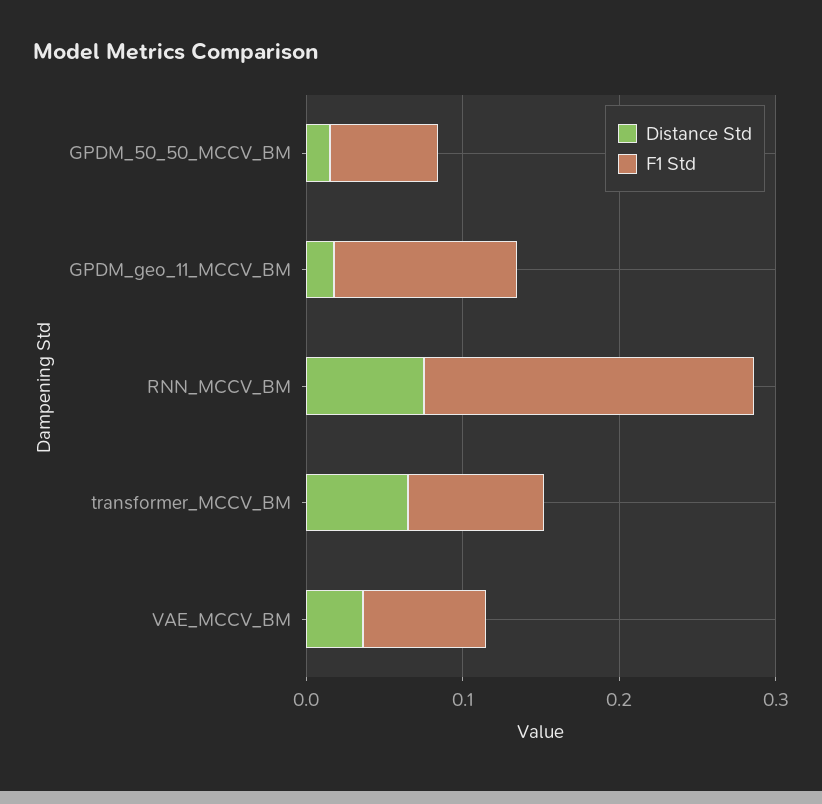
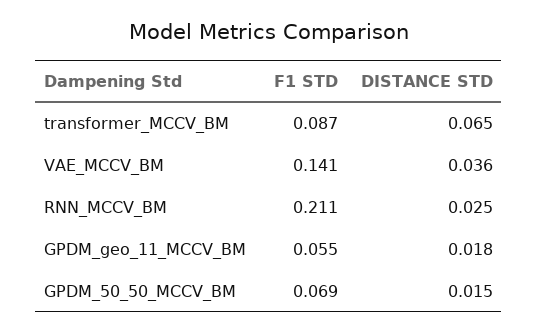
  {
    "Distance Std": {
      "GPDM_50_50_MCCV_BM": 0.015,
      "GPDM_geo_11_MCCV_BM": 0.018,
-     "RNN_MCCV_BM": 0.08,
+     "RNN_MCCV_BM": 0.025,
      "transformer_MCCV_BM": 0.065,
      "VAE_MCCV_BM": 0.036
    },
    "F1 Std": {
      "GPDM_50_50_MCCV_BM": 0.069,
-     "GPDM_geo_11_MCCV_BM": 0.12,
+     "GPDM_geo_11_MCCV_BM": 0.055,
      "RNN_MCCV_BM": 0.211,
      "transformer_MCCV_BM": 0.087,
-     "VAE_MCCV_BM": 0.08
+     "VAE_MCCV_BM": 0.141
    }
  }

